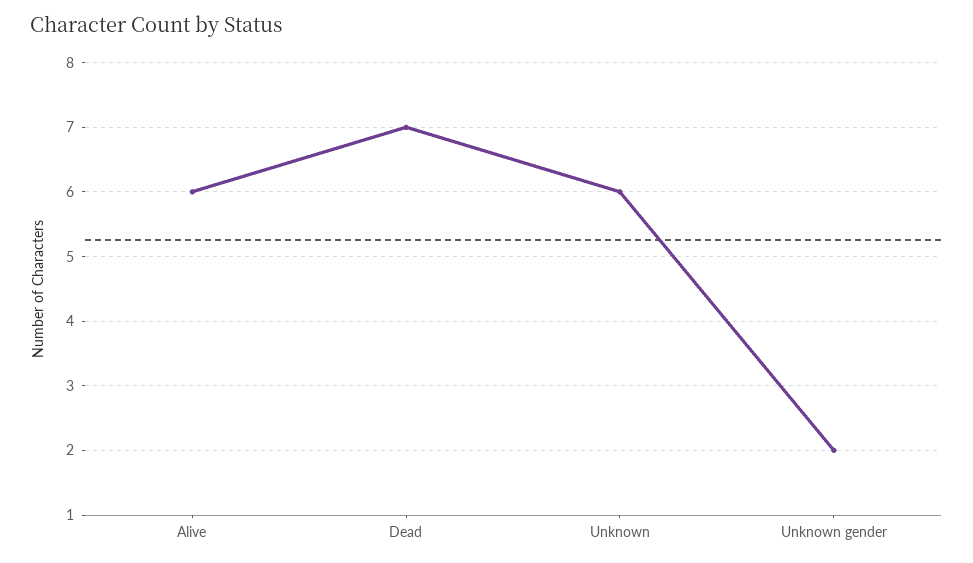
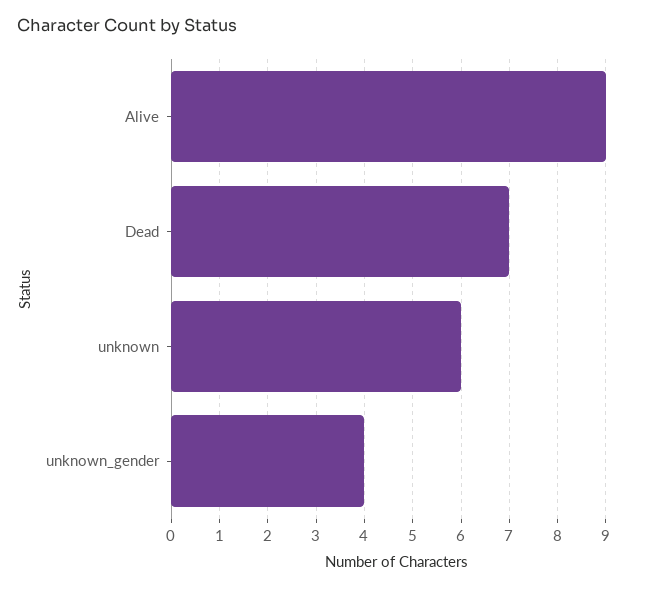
  {
-   "Alive": 6,
+   "Alive": 9,
    "Dead": 7,
    "Unknown": 6,
-   "Unknown gender": 2
+   "Unknown gender": 4
  }

